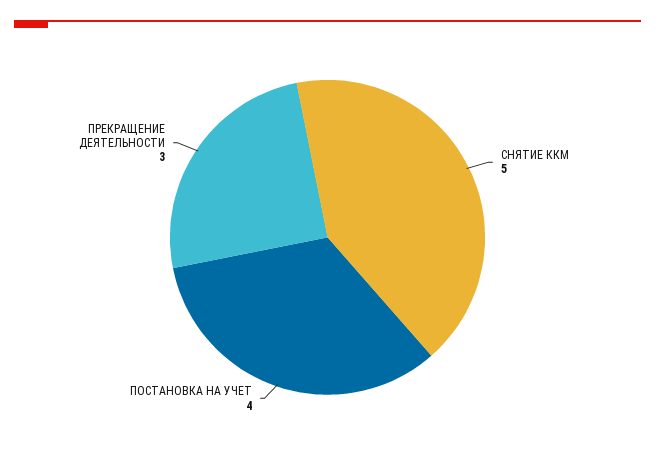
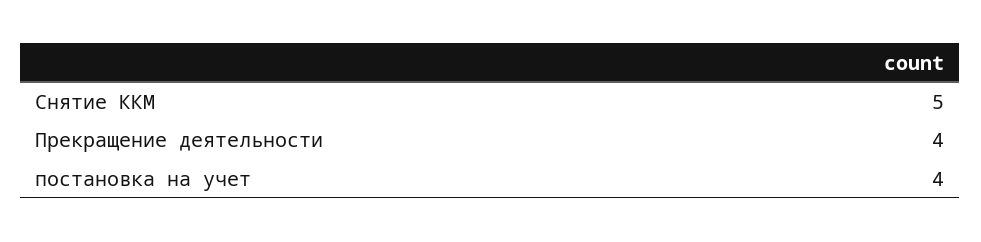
  {
    "СНЯТИЕ ККМ": 5,
    "ПОСТАНОВКА НА УЧЕТ": 4,
-   "ПРЕКРАЩЕНИЕ ДЕЯТЕЛЬНОСТИ": 3
+   "ПРЕКРАЩЕНИЕ ДЕЯТЕЛЬНОСТИ": 4
  }

